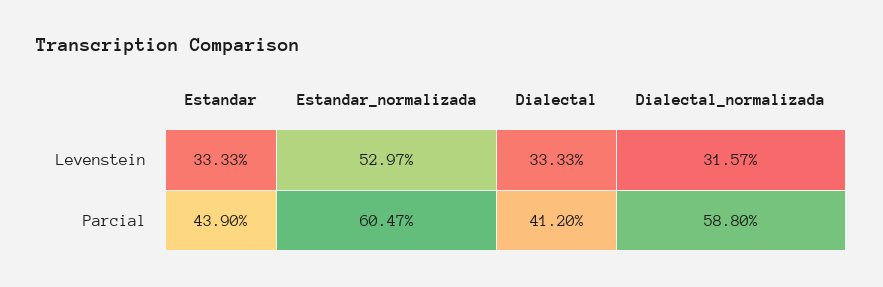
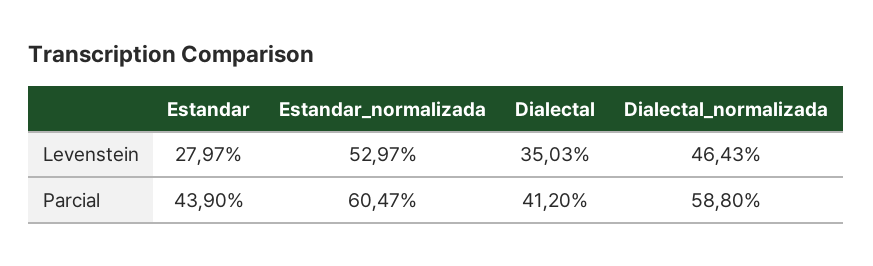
  {
    "Estandar": {
-     "Levenstein": 33.33,
+     "Levenstein": 27.97,
      "Parcial": 43.9
    },
    "Estandar_normalizada": {
      "Levenstein": 52.97,
      "Parcial": 60.47
    },
    "Dialectal": {
-     "Levenstein": 33.33,
+     "Levenstein": 35.03,
      "Parcial": 41.2
    },
    "Dialectal_normalizada": {
-     "Levenstein": 31.57,
+     "Levenstein": 46.43,
      "Parcial": 58.8
    }
  }

